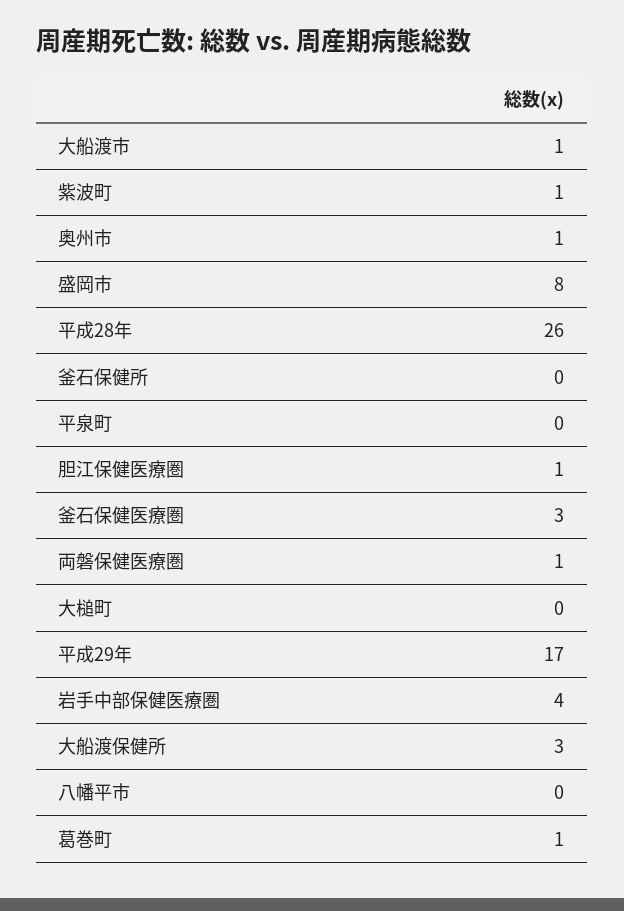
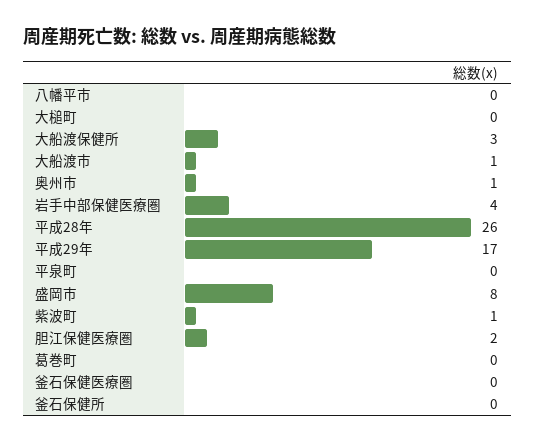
  {
    "大船渡市": 1,
    "紫波町": 1,
    "奥州市": 1,
    "盛岡市": 8,
    "平成28年": 26,
    "釜石保健所": 0,
    "平泉町": 0,
-   "胆江保健医療圏": 1,
+   "胆江保健医療圏": 2,
-   "釜石保健医療圏": 3,
+   "釜石保健医療圏": 0,
-   "両磐保健医療圏": 1,
    "大槌町": 0,
    "平成29年": 17,
    "岩手中部保健医療圏": 4,
    "大船渡保健所": 3,
    "八幡平市": 0,
-   "葛巻町": 1
+   "葛巻町": 0
  }

